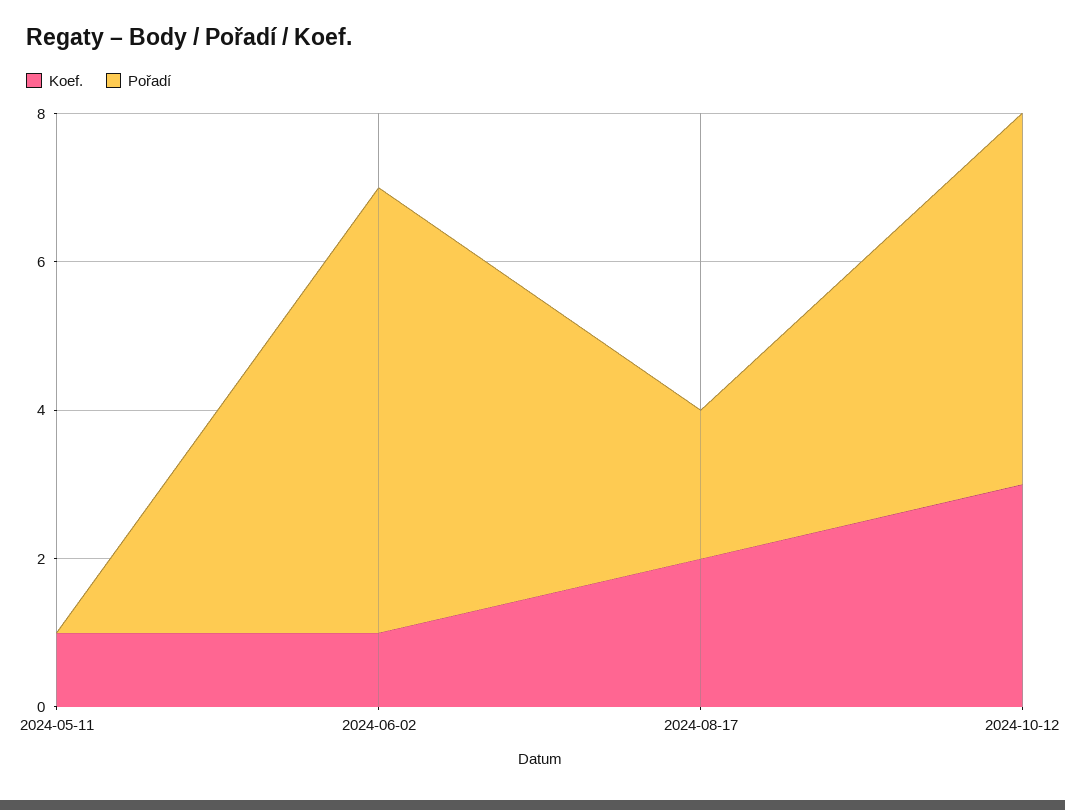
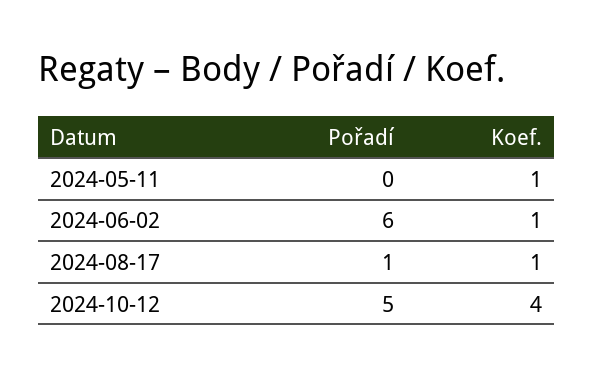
  {
    "Koef.": {
      "2024-05-11": 1,
      "2024-06-02": 1,
-     "2024-08-17": 2,
+     "2024-08-17": 1,
-     "2024-10-12": 3
+     "2024-10-12": 4
    },
    "Pořadí": {
      "2024-05-11": 0,
      "2024-06-02": 6,
-     "2024-08-17": 2,
+     "2024-08-17": 1,
      "2024-10-12": 5
    }
  }

